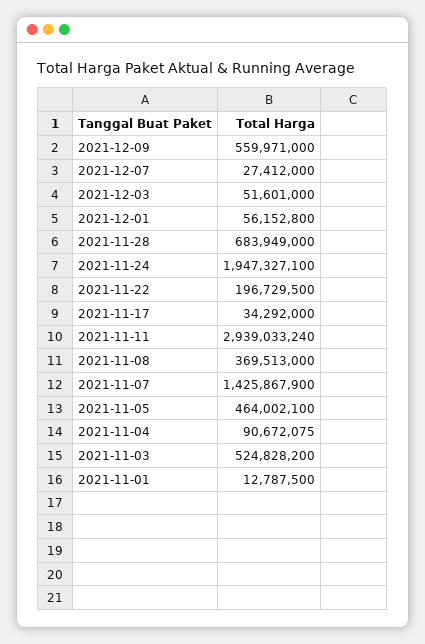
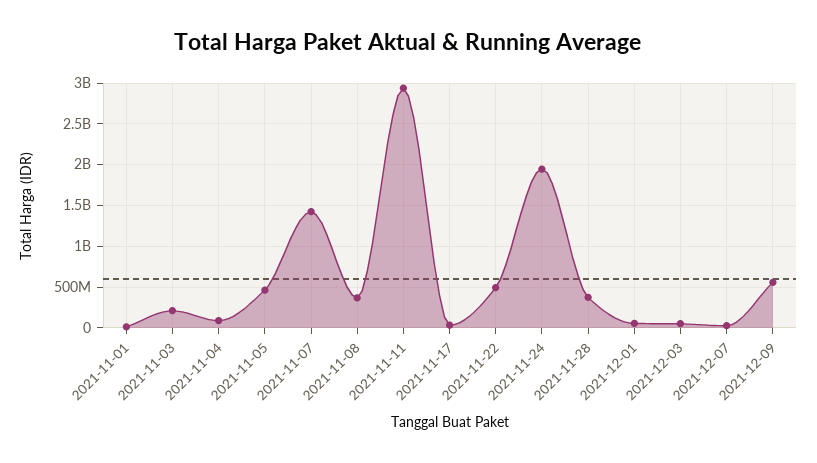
  {
    "2021-12-09": 559971000,
    "2021-12-07": 27412000,
    "2021-12-03": 51601000,
    "2021-12-01": 56152800,
-   "2021-11-28": 683949000,
+   "2021-11-28": 400000000,
    "2021-11-24": 1947327100,
-   "2021-11-22": 196729500,
+   "2021-11-22": 500000000,
    "2021-11-17": 34292000,
    "2021-11-11": 2939033240,
    "2021-11-08": 369513000,
    "2021-11-07": 1425867900,
    "2021-11-05": 464002100,
    "2021-11-04": 90672075,
-   "2021-11-03": 524828200,
+   "2021-11-03": 200000000,
    "2021-11-01": 12787500
  }

